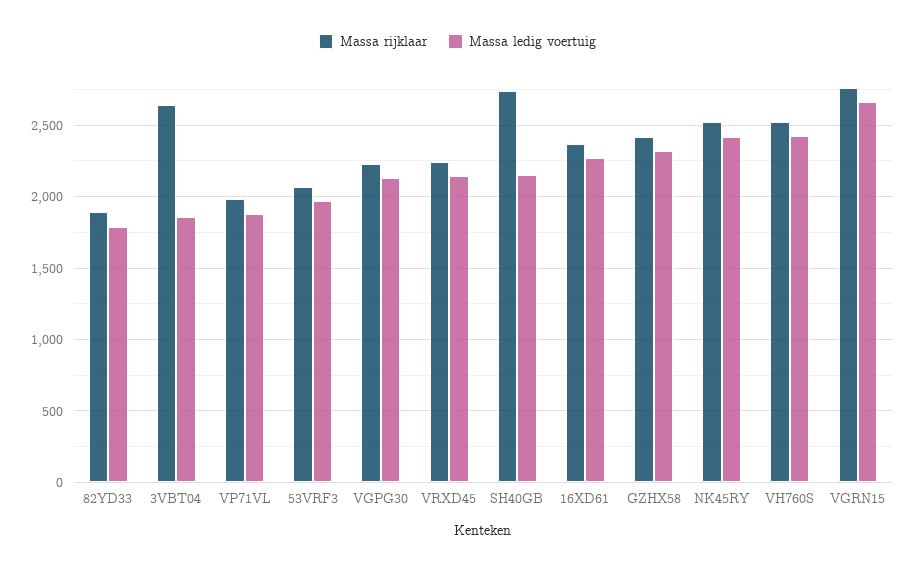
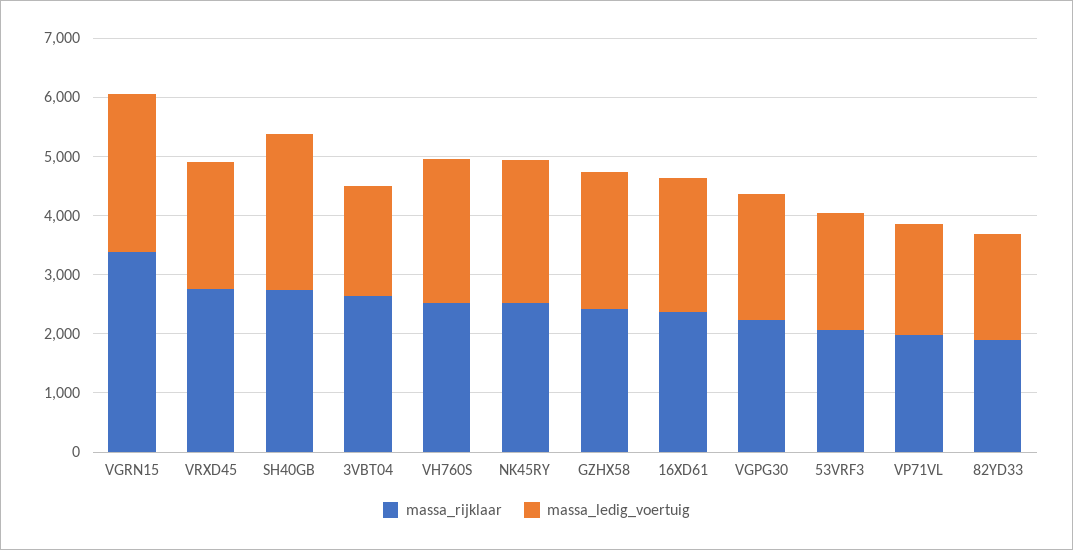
  {
    "Massa rijklaar": {
      "82YD33": 1900,
      "3VBT04": 2650,
      "VP71VL": 2000,
      "53VRF3": 2050,
      "VGPG30": 2250,
-     "VRXD45": 2250,
+     "VRXD45": 2800,
      "SH40GB": 2750,
      "16XD61": 2350,
      "GZHX58": 2400,
      "NK45RY": 2500,
      "VH760S": 2550,
-     "VGRN15": 2750
+     "VGRN15": 3400
    },
    "Massa ledig voertuig": {
      "82YD33": 1800,
      "3VBT04": 1850,
      "VP71VL": 1900,
      "53VRF3": 1950,
      "VGPG30": 2150,
      "VRXD45": 2150,
-     "SH40GB": 2150,
+     "SH40GB": 2600,
      "16XD61": 2250,
      "GZHX58": 2300,
      "NK45RY": 2400,
      "VH760S": 2450,
      "VGRN15": 2650
    }
  }

